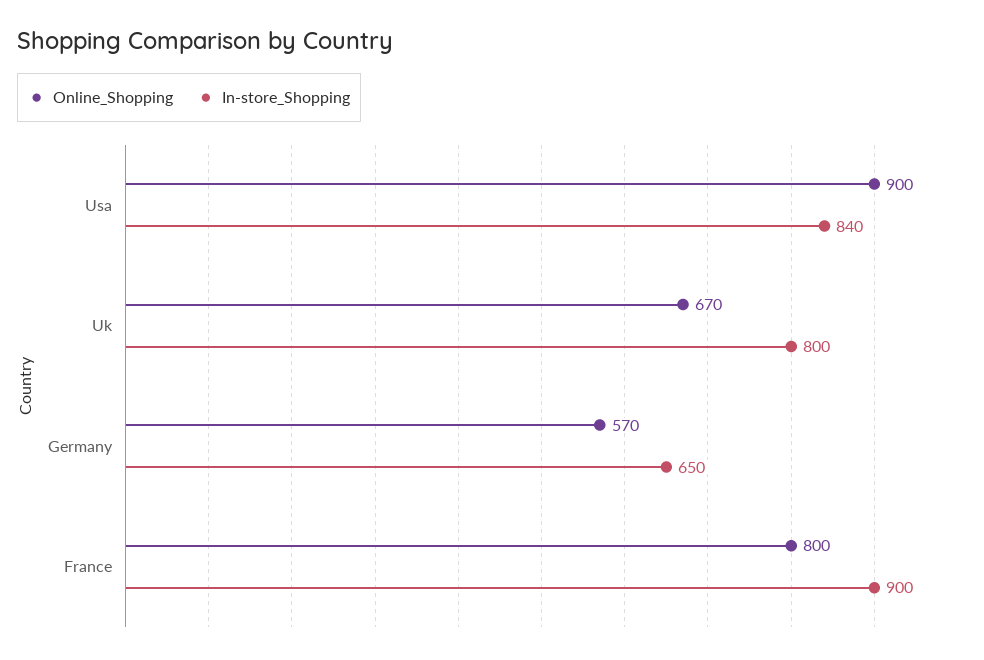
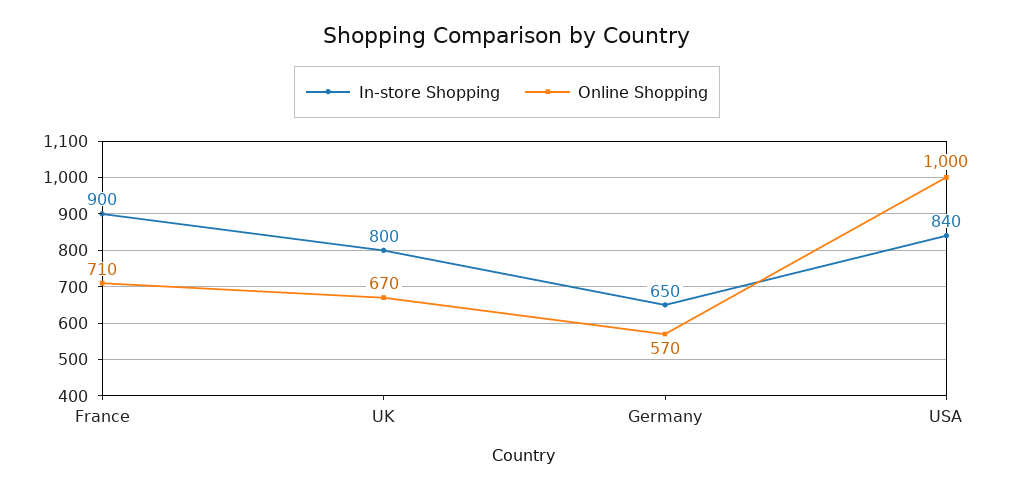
  {
    "Online_Shopping": {
-     "Usa": 900,
+     "Usa": 1000,
      "Uk": 670,
      "Germany": 570,
-     "France": 800
+     "France": 710
    },
    "In-store_Shopping": {
      "Usa": 840,
      "Uk": 800,
      "Germany": 650,
      "France": 900
    }
  }

